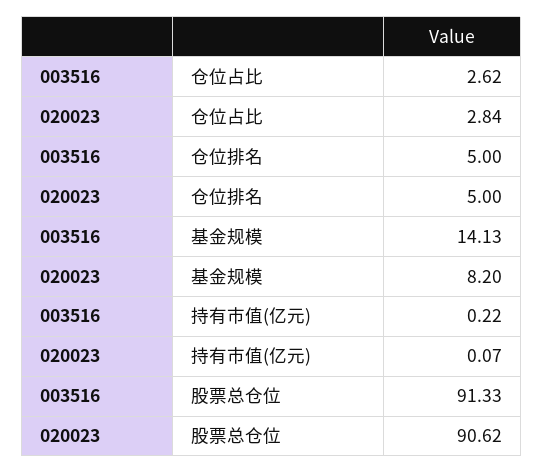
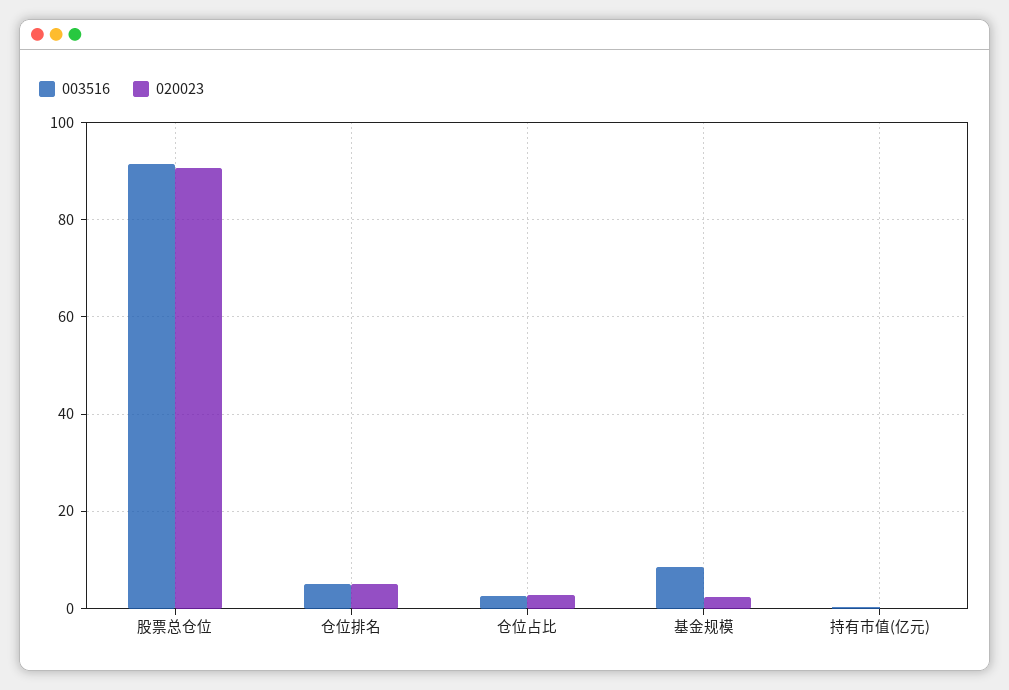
  {
    "003516": {
      "仓位占比": 2.62,
      "仓位排名": 5,
-     "基金规模": 14.13,
+     "基金规模": 8,
      "持有市值(亿元)": 0.22,
      "股票总仓位": 91.33
    },
    "020023": {
      "仓位占比": 2.84,
      "仓位排名": 5,
-     "基金规模": 8.2,
+     "基金规模": 2,
      "持有市值(亿元)": 0.07,
      "股票总仓位": 90.62
    }
  }

